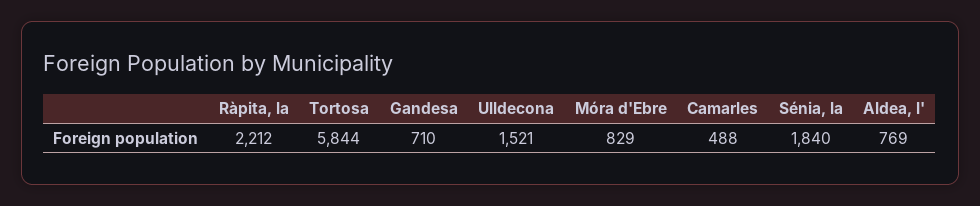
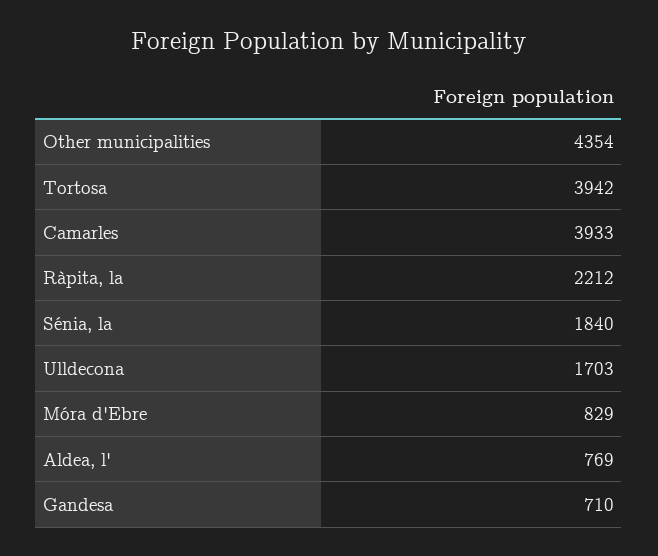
  {
    "Ràpita, la": 2212,
-   "Tortosa": 5844,
+   "Tortosa": 3942,
    "Gandesa": 710,
-   "Ulldecona": 1521,
+   "Ulldecona": 1703,
    "Móra d'Ebre": 829,
-   "Camarles": 488,
+   "Camarles": 3933,
    "Sénia, la": 1840,
-   "Aldea, l'": 769
+   "Aldea, l'": 769,
+   "Other municipalities": 4354
  }

